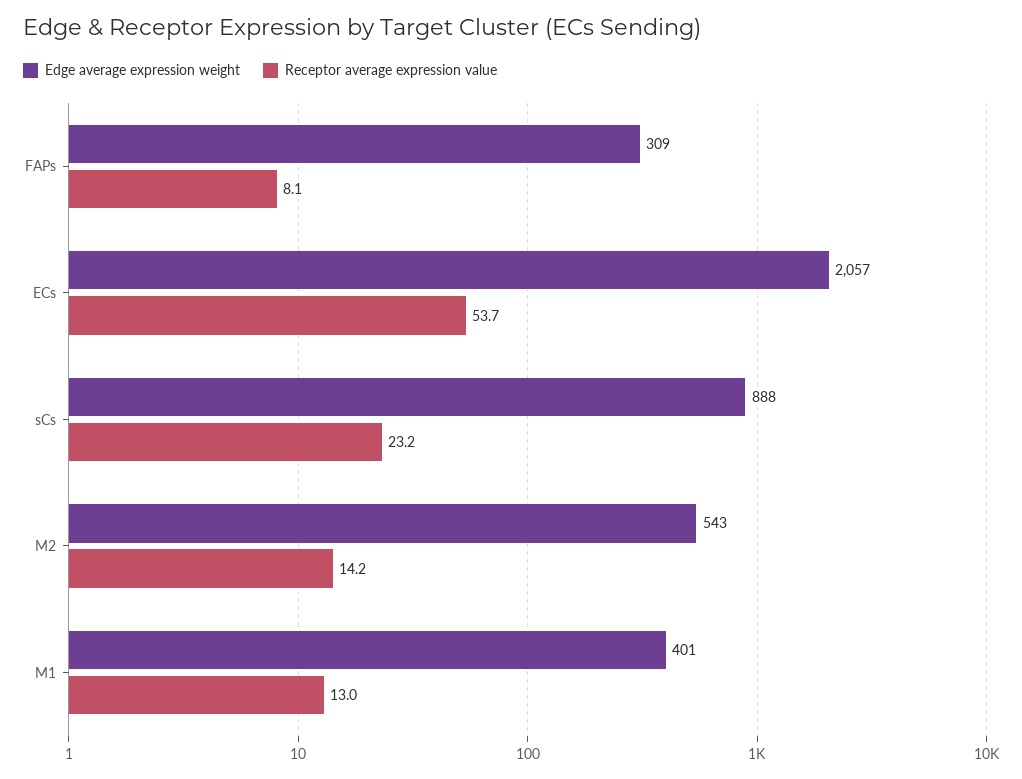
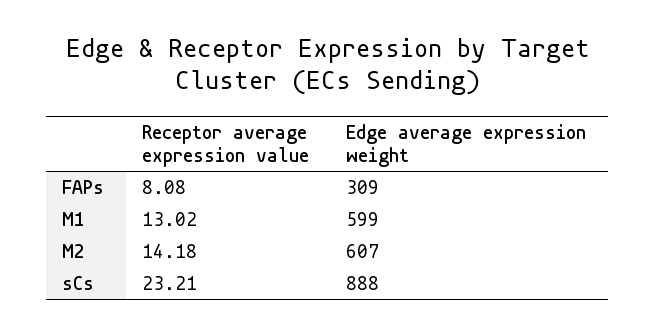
  {
    "Edge average expression weight": {
      "FAPs": 309,
-     "ECs": 2057,
      "sCs": 888,
-     "M2": 543,
+     "M2": 607,
-     "M1": 401
+     "M1": 599
    },
    "Receptor average expression value": {
      "FAPs": 8.08,
-     "ECs": 53.7,
      "sCs": 23.21,
      "M2": 14.18,
      "M1": 13.02
    }
  }

